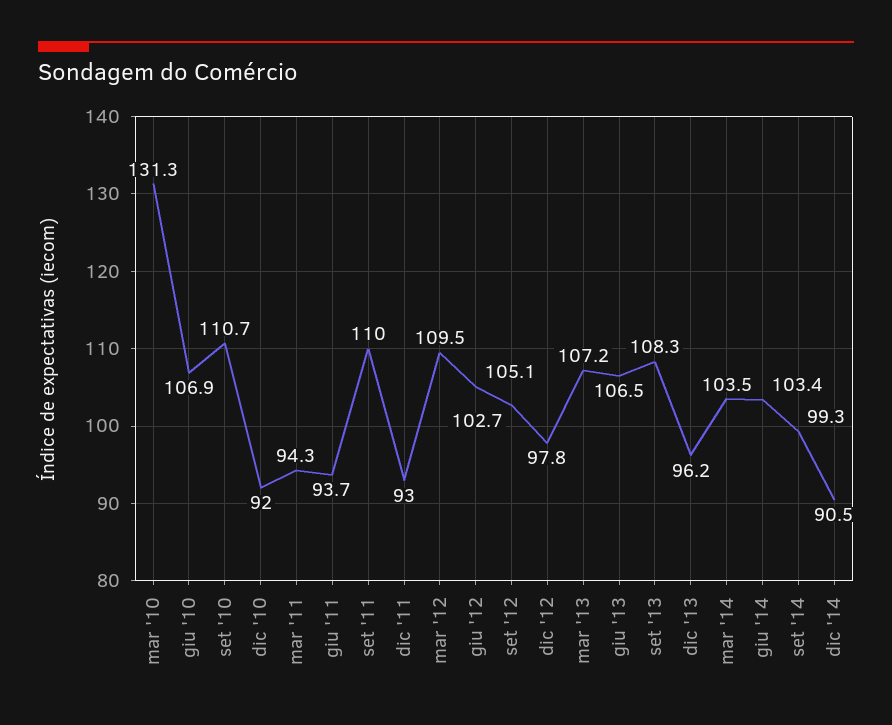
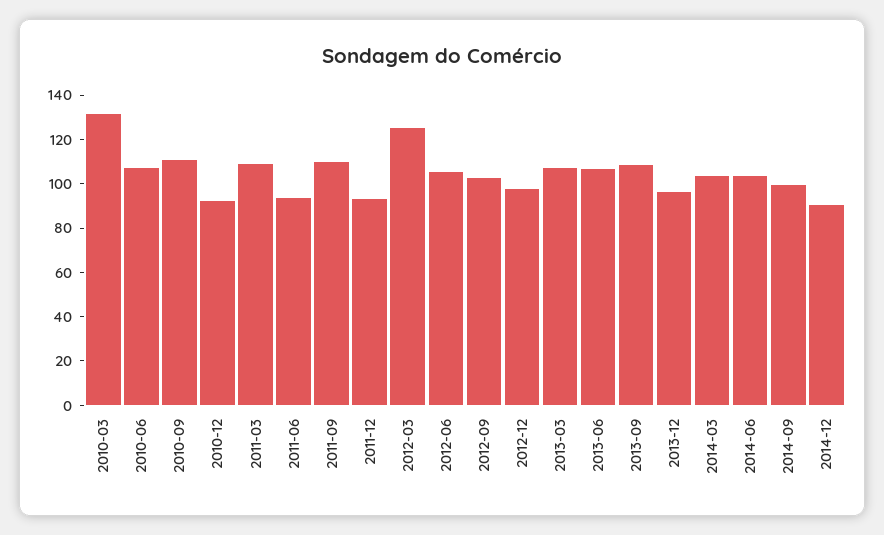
  {
    "mar '10": 131.3,
    "giu '10": 106.9,
    "set '10": 110.7,
    "dic '10": 92,
-   "mar '11": 94.3,
+   "mar '11": 110,
    "giu '11": 93.7,
    "set '11": 110,
    "dic '11": 93,
-   "mar '12": 109.5,
+   "mar '12": 125,
    "giu '12": 105.1,
    "set '12": 102.7,
    "dic '12": 97.8,
    "mar '13": 107.2,
    "giu '13": 106.5,
    "set '13": 108.3,
    "dic '13": 96.2,
    "mar '14": 103.5,
    "giu '14": 103.4,
    "set '14": 99.3,
    "dic '14": 90.5
  }

